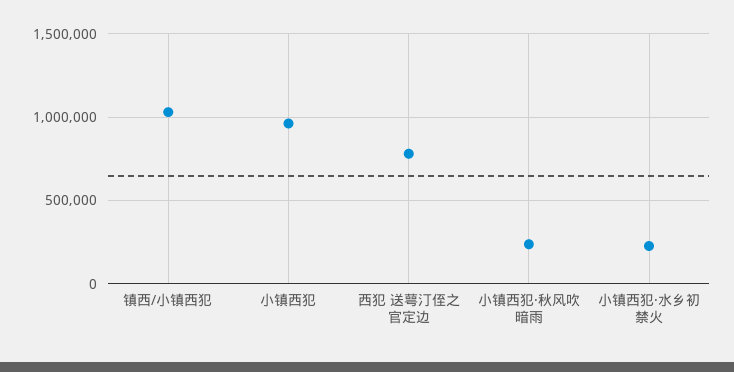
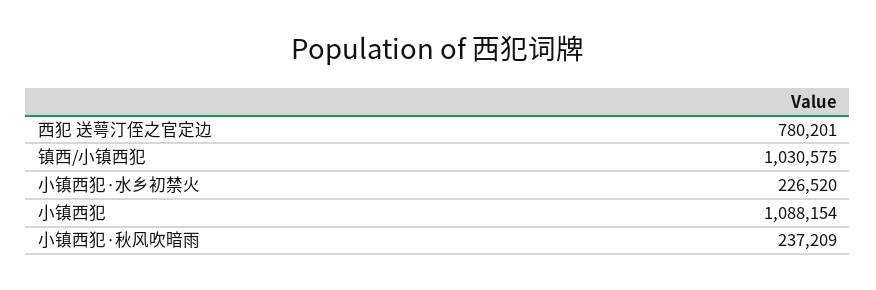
  {
    "镇西/小镇西犯": 1030575,
-   "小镇西犯": 950000,
+   "小镇西犯": 1088154,
    "西犯 送萼汀侄之官定边": 780201,
    "小镇西犯·秋风吹暗雨": 237209,
    "小镇西犯·水乡初禁火": 226520
  }

